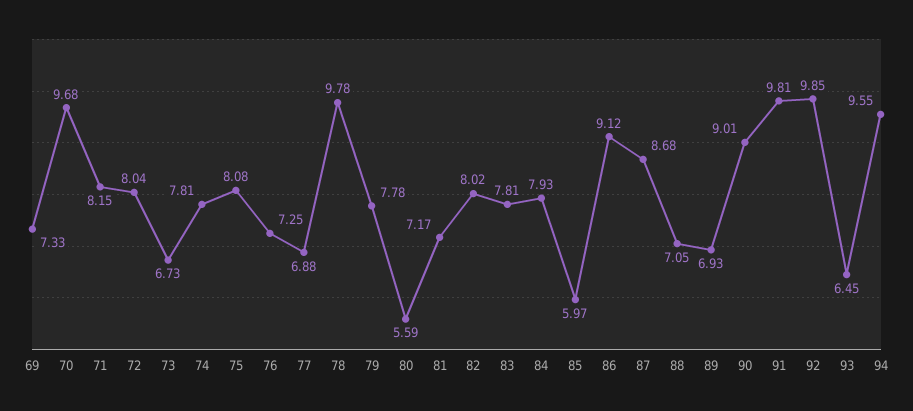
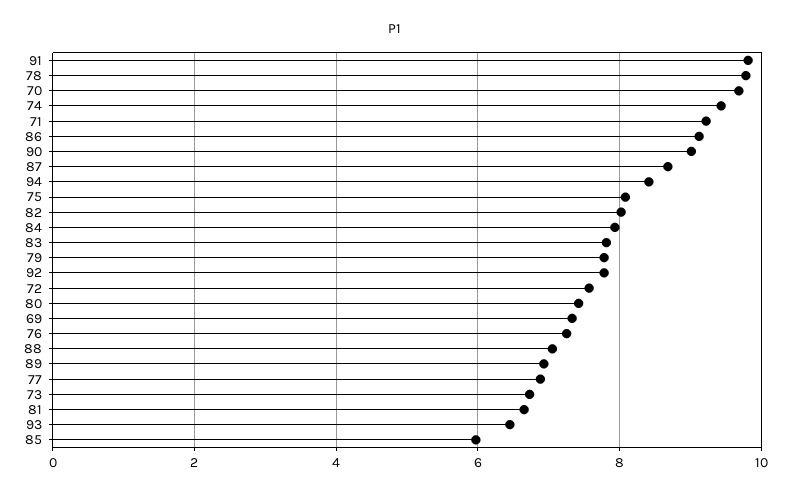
  {
    "69": 7.33,
    "70": 9.68,
-   "71": 8.15,
+   "71": 9.2,
-   "72": 8.04,
+   "72": 7.6,
    "73": 6.73,
-   "74": 7.81,
+   "74": 9.4,
    "75": 8.08,
    "76": 7.25,
    "77": 6.88,
    "78": 9.78,
    "79": 7.78,
-   "80": 5.59,
+   "80": 7.4,
-   "81": 7.17,
+   "81": 6.6,
    "82": 8.02,
    "83": 7.81,
    "84": 7.93,
    "85": 5.97,
    "86": 9.12,
    "87": 8.68,
    "88": 7.05,
    "89": 6.93,
    "90": 9.01,
    "91": 9.81,
-   "92": 9.85,
+   "92": 7.8,
    "93": 6.45,
-   "94": 9.55
+   "94": 8.4
  }

